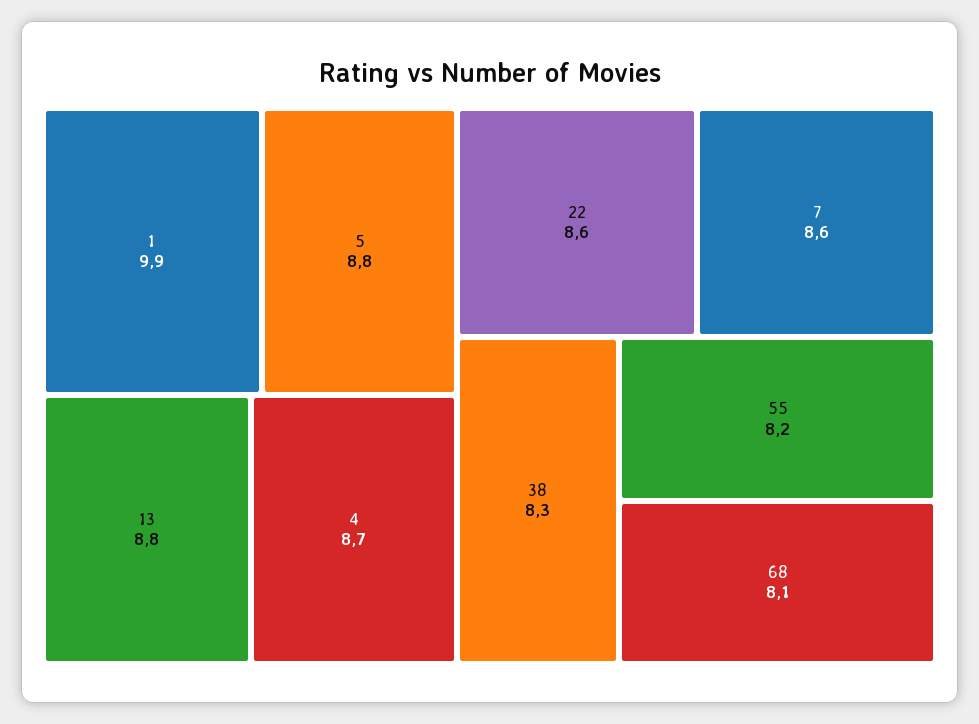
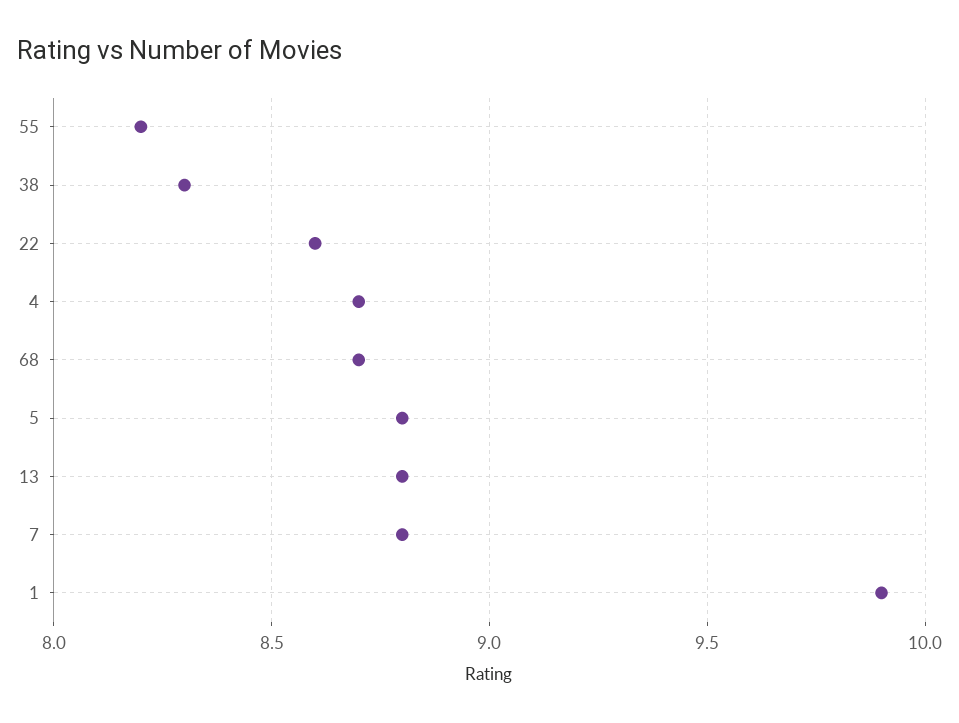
  {
    "1": 9.9,
    "5": 8.8,
    "13": 8.8,
    "4": 8.7,
    "22": 8.6,
-   "7": 8.6,
+   "7": 8.8,
    "38": 8.3,
    "55": 8.2,
-   "68": 8.1
+   "68": 8.7
  }

